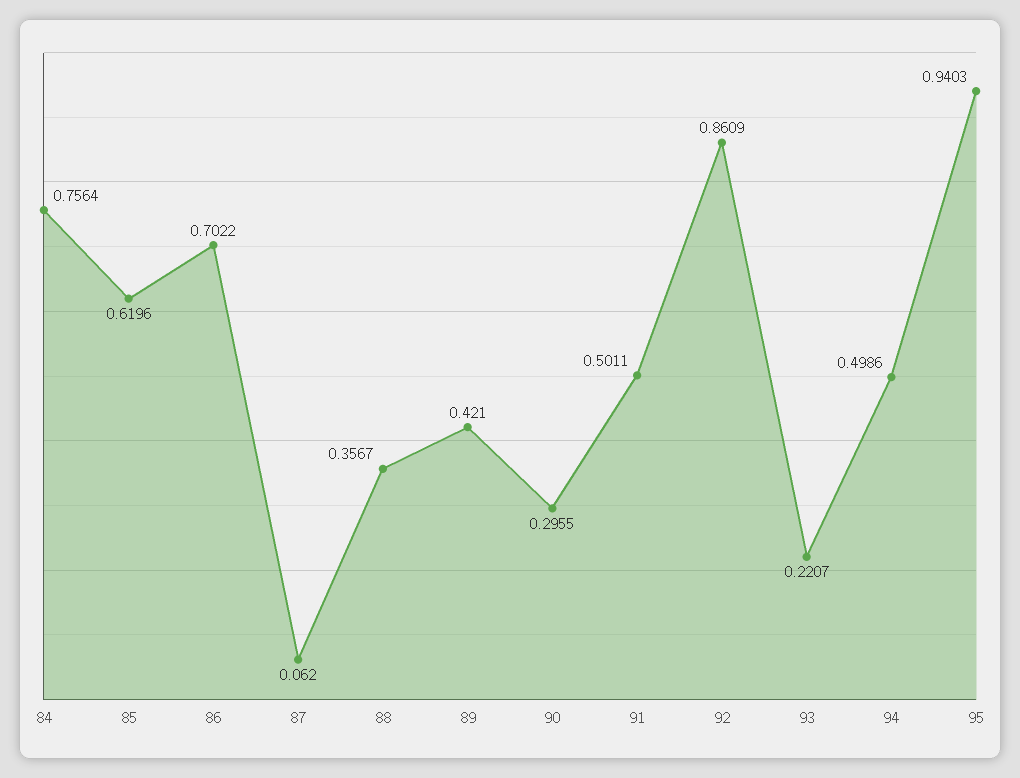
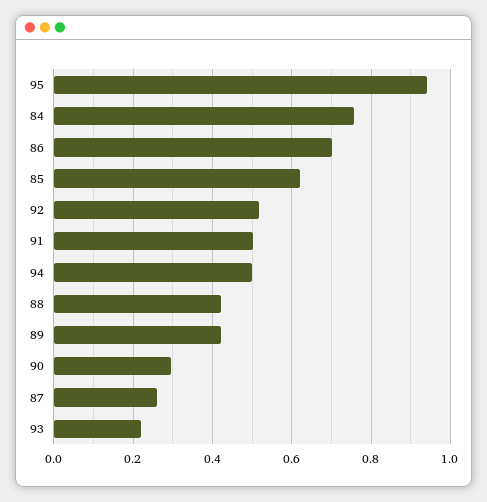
  {
    "84": 0.7564,
    "85": 0.6196,
    "86": 0.7022,
-   "87": 0.062,
+   "87": 0.26,
-   "88": 0.3567,
+   "88": 0.42,
    "89": 0.421,
    "90": 0.2955,
    "91": 0.5011,
-   "92": 0.8609,
+   "92": 0.52,
    "93": 0.2207,
    "94": 0.4986,
    "95": 0.9403
  }

